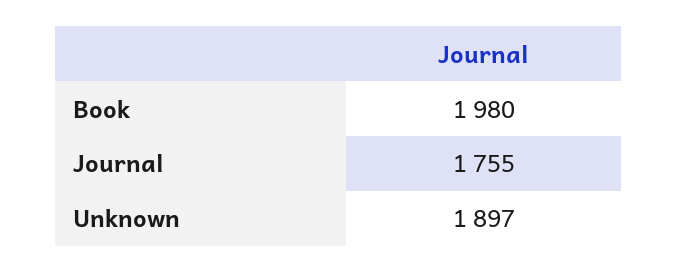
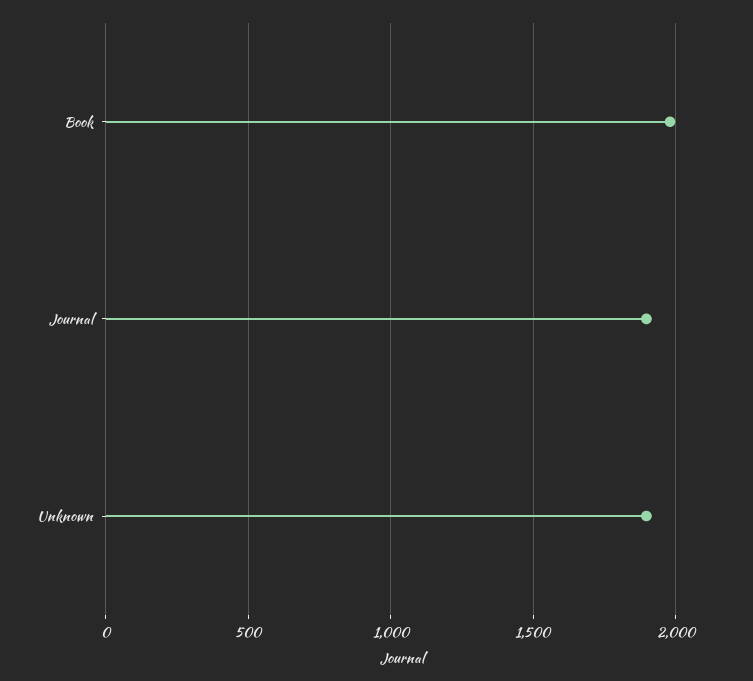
  {
    "Book": 1980,
-   "Journal": 1755,
+   "Journal": 1900,
    "Unknown": 1897
  }

